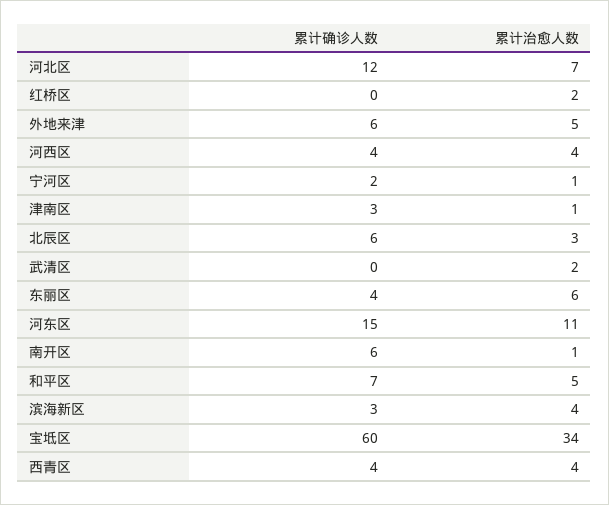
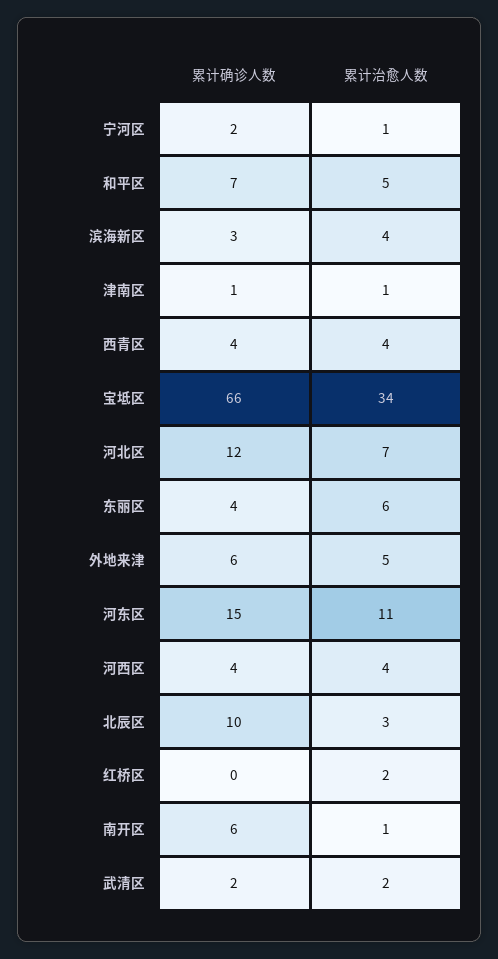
  {
    "累计确诊人数": {
      "河北区": 12,
      "红桥区": 0,
      "外地来津": 6,
      "河西区": 4,
      "宁河区": 2,
-     "津南区": 3,
+     "津南区": 1,
-     "北辰区": 6,
+     "北辰区": 10,
-     "武清区": 0,
+     "武清区": 2,
      "东丽区": 4,
      "河东区": 15,
      "南开区": 6,
      "和平区": 7,
      "滨海新区": 3,
-     "宝坻区": 60,
+     "宝坻区": 66,
      "西青区": 4
    },
    "累计治愈人数": {
      "河北区": 7,
      "红桥区": 2,
      "外地来津": 5,
      "河西区": 4,
      "宁河区": 1,
      "津南区": 1,
      "北辰区": 3,
      "武清区": 2,
      "东丽区": 6,
      "河东区": 11,
      "南开区": 1,
      "和平区": 5,
      "滨海新区": 4,
      "宝坻区": 34,
      "西青区": 4
    }
  }

